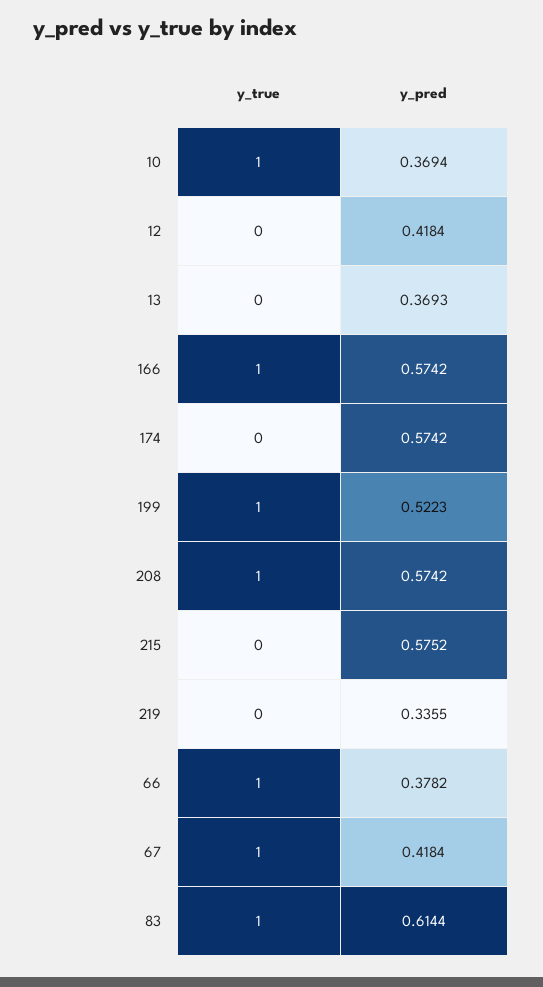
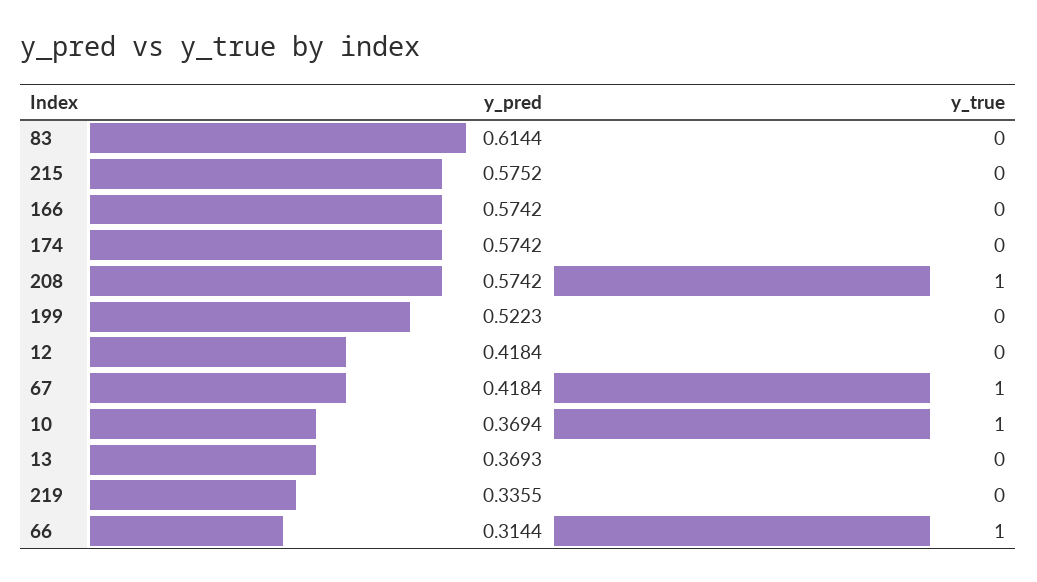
  {
    "y_true": {
      "10": 1,
      "12": 0,
      "13": 0,
-     "166": 1,
+     "166": 0,
      "174": 0,
-     "199": 1,
+     "199": 0,
      "208": 1,
      "215": 0,
      "219": 0,
      "66": 1,
      "67": 1,
-     "83": 1
+     "83": 0
    },
    "y_pred": {
      "10": 0.3694,
      "12": 0.4184,
      "13": 0.3693,
      "166": 0.5742,
      "174": 0.5742,
      "199": 0.5223,
      "208": 0.5742,
      "215": 0.5752,
      "219": 0.3355,
-     "66": 0.3782,
+     "66": 0.3144,
      "67": 0.4184,
      "83": 0.6144
    }
  }

